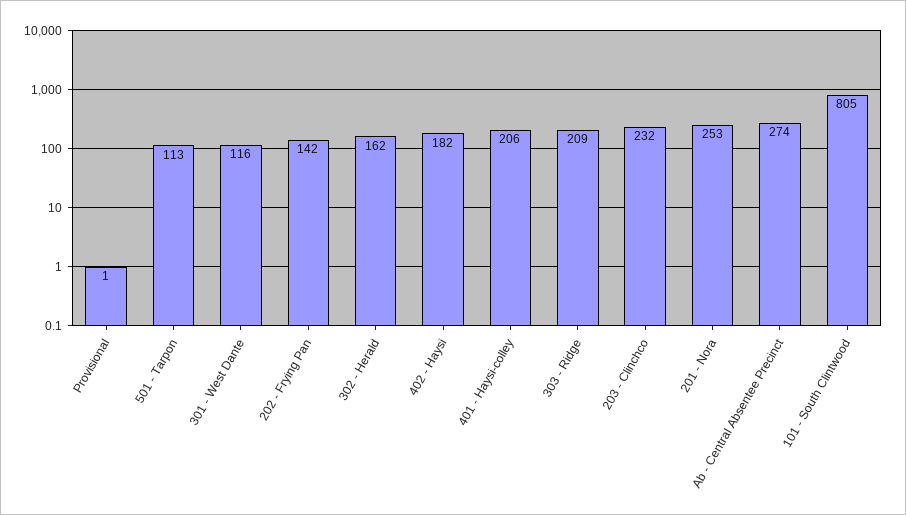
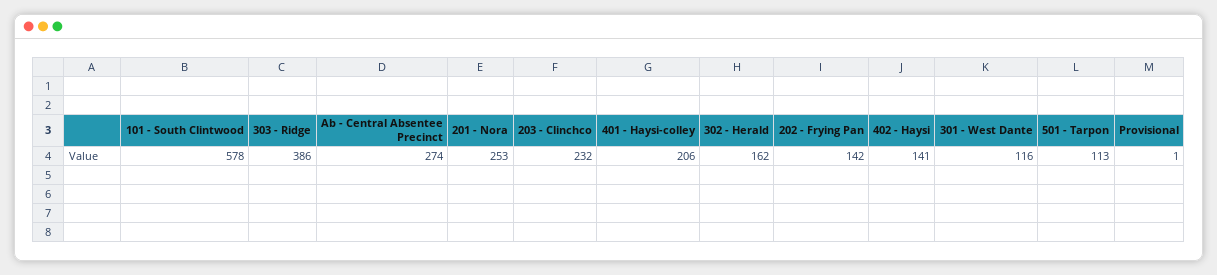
  {
    "Provisional": 1,
    "501 - Tarpon": 113,
    "301 - West Dante": 116,
    "202 - Frying Pan": 142,
    "302 - Herald": 162,
-   "402 - Haysi": 182,
+   "402 - Haysi": 141,
    "401 - Haysi-colley": 206,
-   "303 - Ridge": 209,
+   "303 - Ridge": 386,
    "203 - Clinchco": 232,
    "201 - Nora": 253,
    "Ab - Central Absentee Precinct": 274,
-   "101 - South Clintwood": 805
+   "101 - South Clintwood": 578
  }

